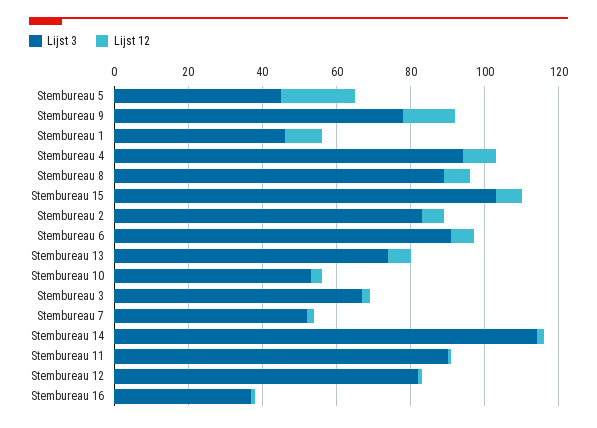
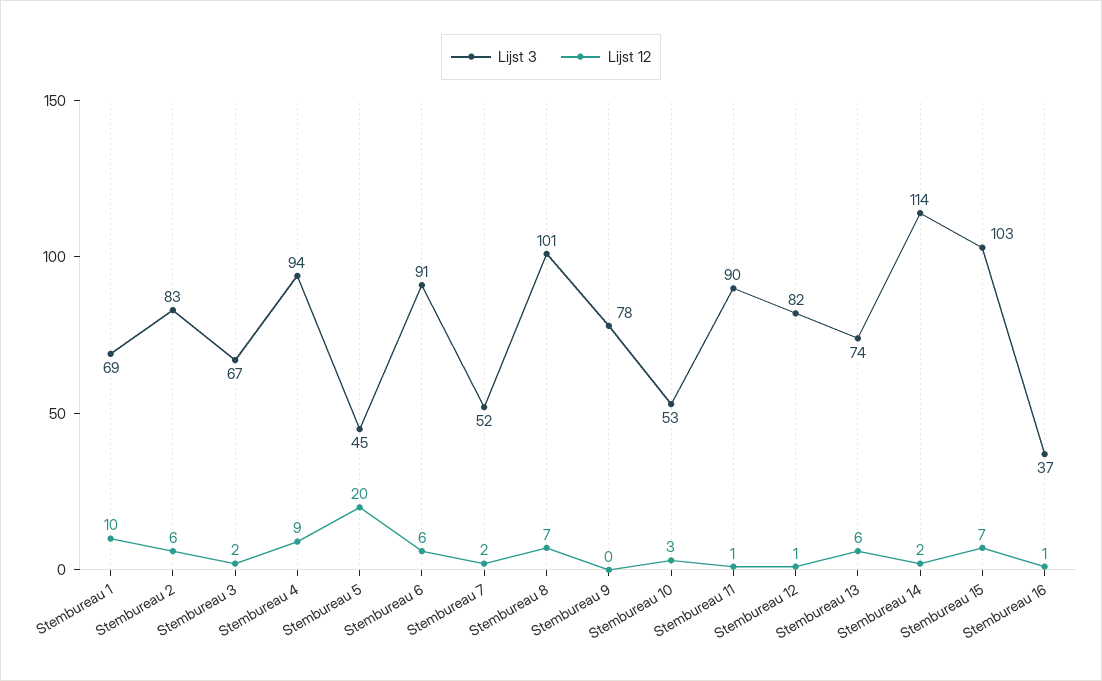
  {
    "Lijst 3": {
      "Stembureau 5": 45,
      "Stembureau 9": 78,
-     "Stembureau 1": 45,
+     "Stembureau 1": 69,
      "Stembureau 4": 94,
-     "Stembureau 8": 90,
+     "Stembureau 8": 101,
      "Stembureau 15": 103,
      "Stembureau 2": 83,
      "Stembureau 6": 91,
      "Stembureau 13": 74,
      "Stembureau 10": 53,
      "Stembureau 3": 67,
      "Stembureau 7": 52,
      "Stembureau 14": 114,
      "Stembureau 11": 90,
      "Stembureau 12": 82,
      "Stembureau 16": 37
    },
    "Lijst 12": {
      "Stembureau 5": 20,
-     "Stembureau 9": 15,
+     "Stembureau 9": 0,
      "Stembureau 1": 10,
      "Stembureau 4": 9,
      "Stembureau 8": 7,
      "Stembureau 15": 7,
      "Stembureau 2": 6,
      "Stembureau 6": 6,
      "Stembureau 13": 6,
      "Stembureau 10": 3,
      "Stembureau 3": 2,
      "Stembureau 7": 2,
      "Stembureau 14": 2,
      "Stembureau 11": 1,
      "Stembureau 12": 1,
      "Stembureau 16": 1
    }
  }

